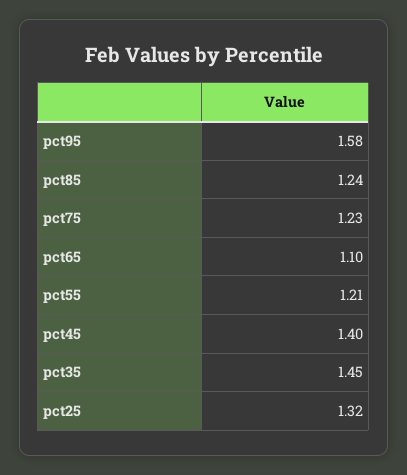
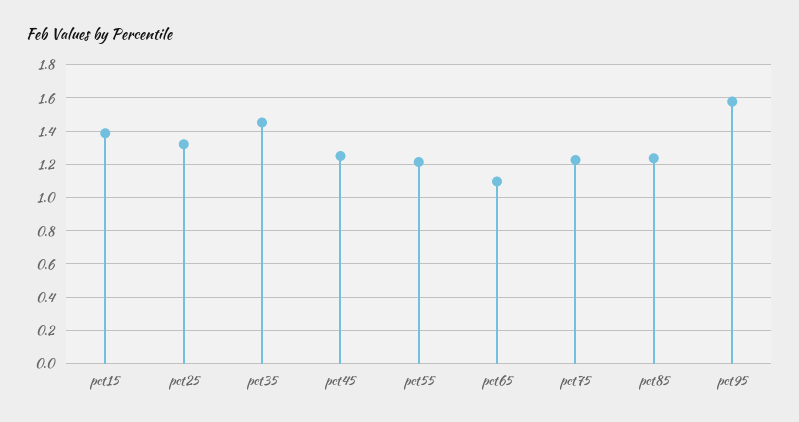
  {
    "pct95": 1.58,
    "pct85": 1.24,
    "pct75": 1.23,
    "pct65": 1.1,
    "pct55": 1.21,
-   "pct45": 1.4,
+   "pct45": 1.25,
    "pct35": 1.45,
-   "pct25": 1.32
+   "pct25": 1.32,
+   "pct15": 1.4
  }

